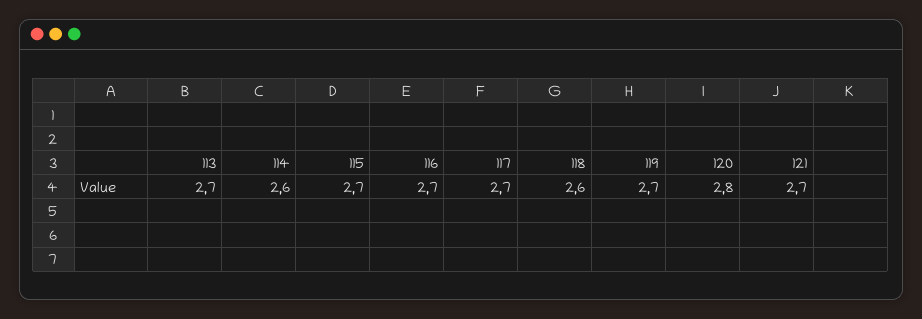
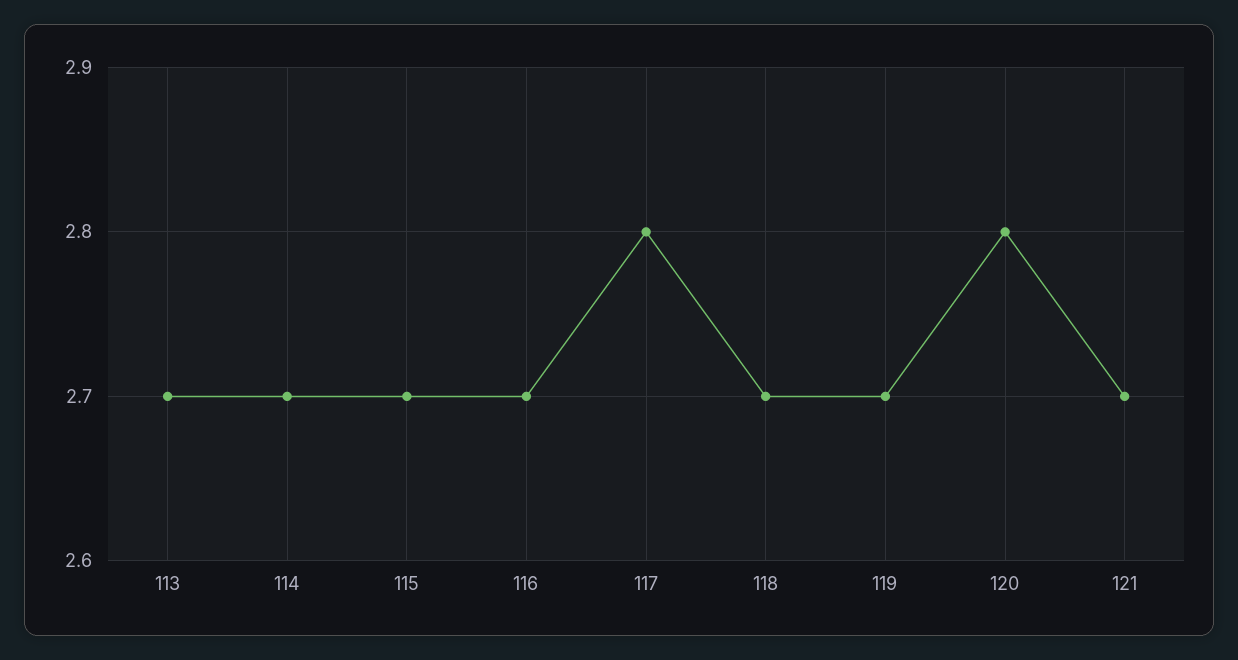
  {
    "113": 2.7,
-   "114": 2.6,
+   "114": 2.7,
    "115": 2.7,
    "116": 2.7,
-   "117": 2.7,
+   "117": 2.8,
-   "118": 2.6,
+   "118": 2.7,
    "119": 2.7,
    "120": 2.8,
    "121": 2.7
  }

